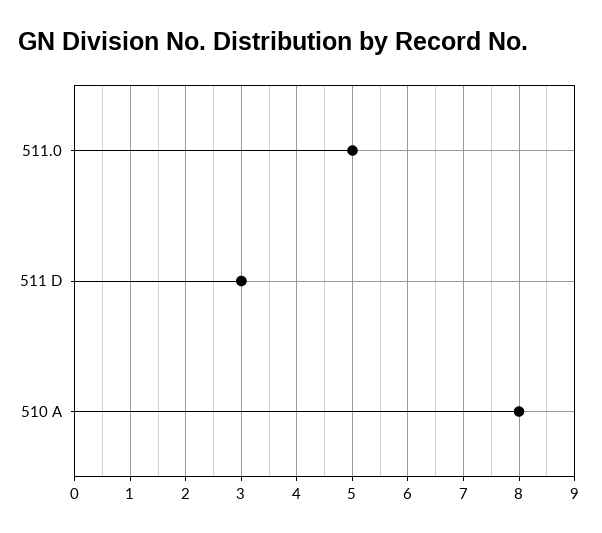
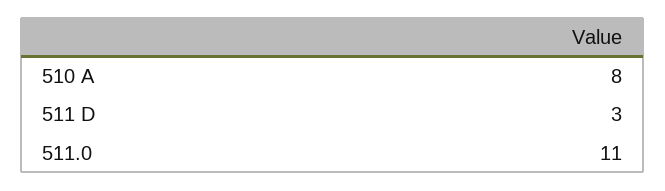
  {
-   "511.0": 5,
+   "511.0": 11,
    "511 D": 3,
    "510 A": 8
  }

